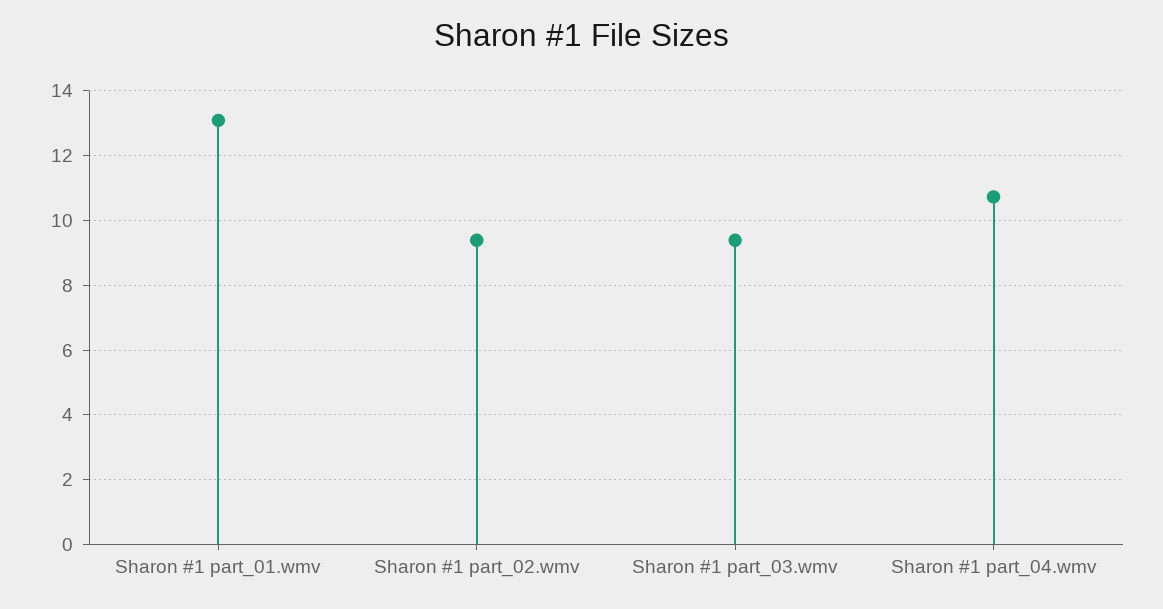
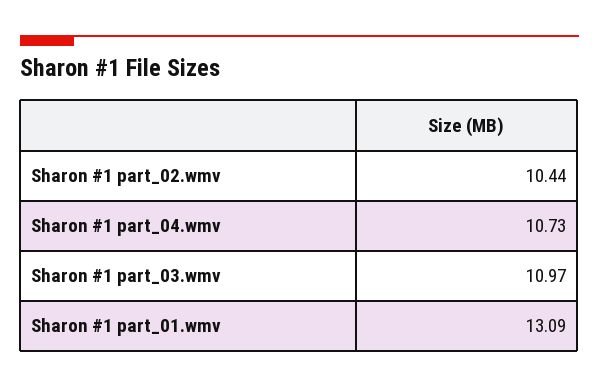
  {
    "Sharon #1 part_01.wmv": 13.09,
-   "Sharon #1 part_02.wmv": 9.4,
+   "Sharon #1 part_02.wmv": 10.44,
-   "Sharon #1 part_03.wmv": 9.4,
+   "Sharon #1 part_03.wmv": 10.97,
    "Sharon #1 part_04.wmv": 10.73
  }

